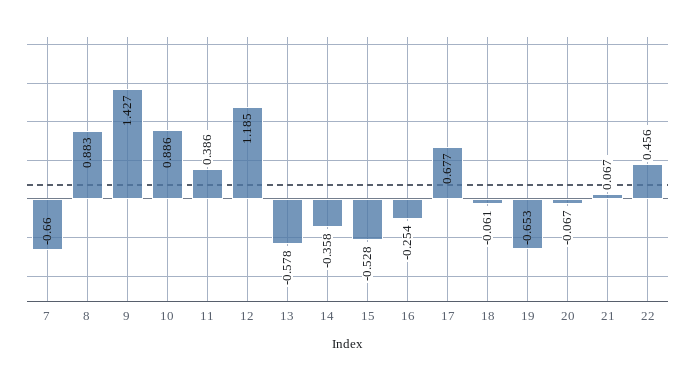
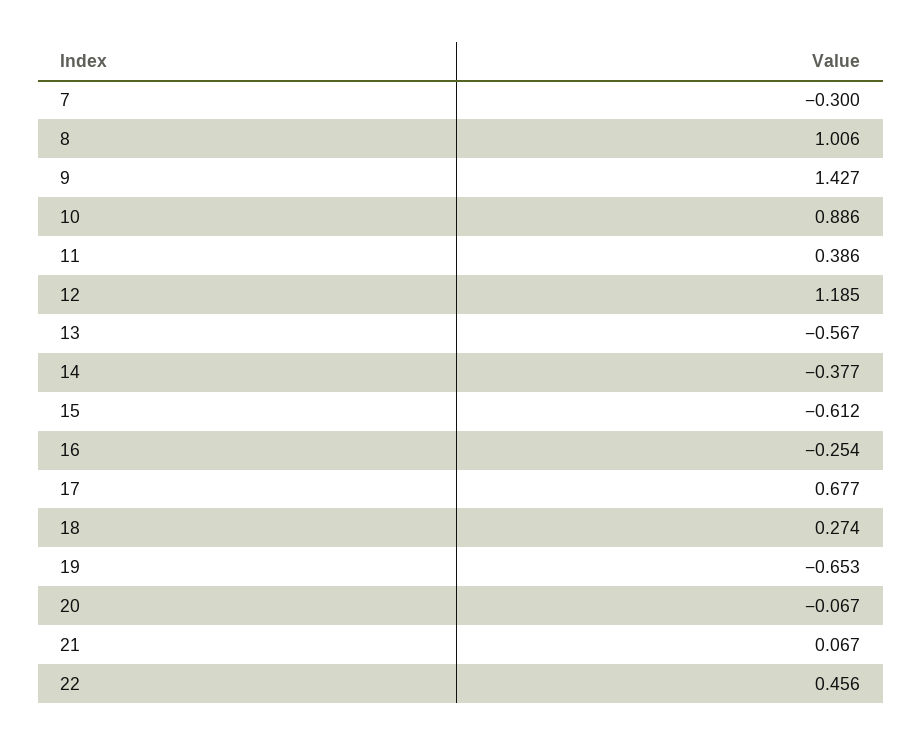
  {
-   "7": -0.66,
+   "7": -0.3,
-   "8": 0.883,
+   "8": 1.006,
    "9": 1.427,
    "10": 0.886,
    "11": 0.386,
    "12": 1.185,
-   "13": -0.578,
+   "13": -0.567,
-   "14": -0.358,
+   "14": -0.377,
-   "15": -0.528,
+   "15": -0.612,
    "16": -0.254,
    "17": 0.677,
-   "18": -0.061,
+   "18": 0.274,
    "19": -0.653,
    "20": -0.067,
    "21": 0.067,
    "22": 0.456
  }

